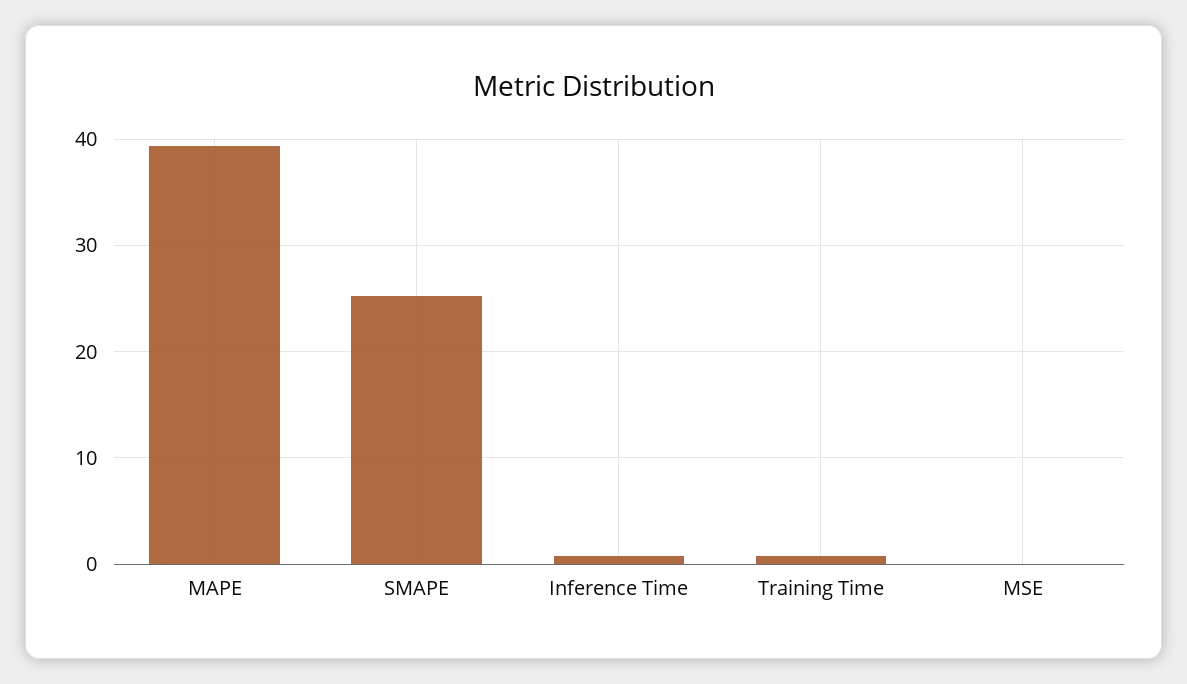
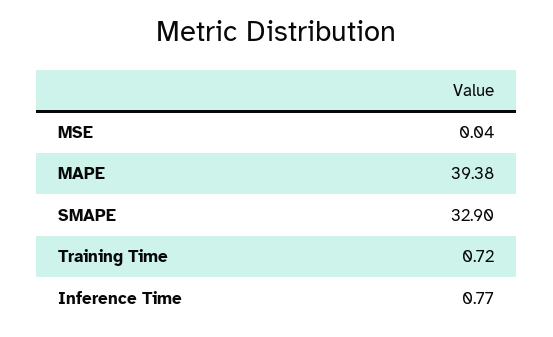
  {
    "MAPE": 39.38,
-   "SMAPE": 25,
+   "SMAPE": 32.9,
    "Inference Time": 0.77,
    "Training Time": 0.72,
    "MSE": 0.04
  }

